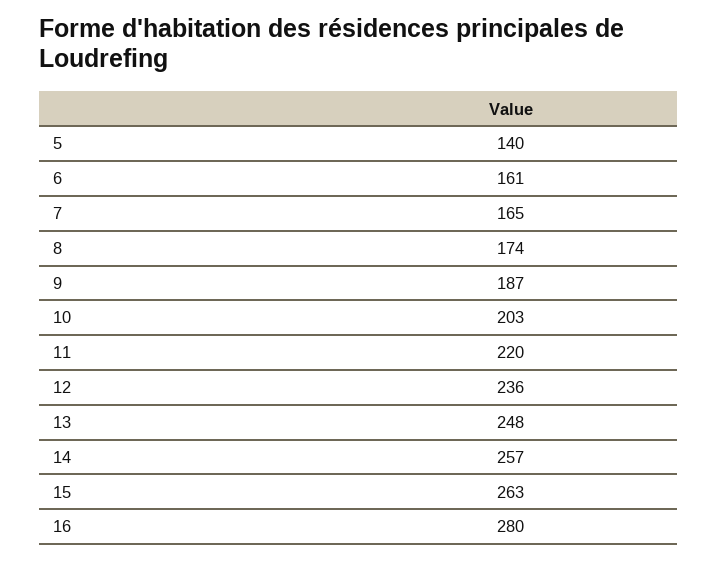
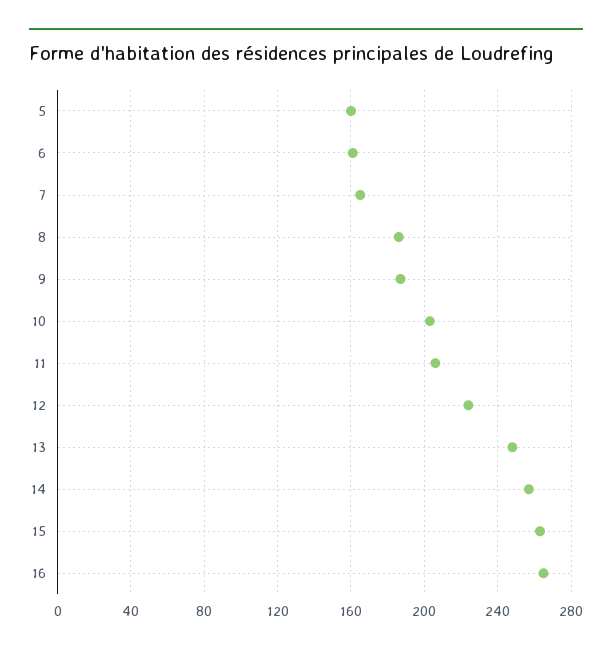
  {
-   "5": 140,
+   "5": 160,
    "6": 161,
    "7": 165,
-   "8": 174,
+   "8": 185,
    "9": 187,
    "10": 203,
-   "11": 220,
+   "11": 205,
-   "12": 236,
+   "12": 225,
    "13": 248,
    "14": 257,
    "15": 263,
-   "16": 280
+   "16": 265
  }

